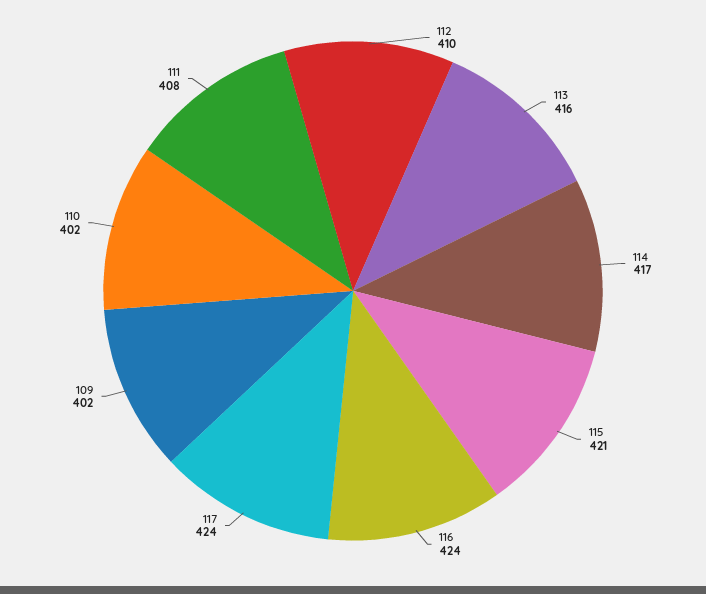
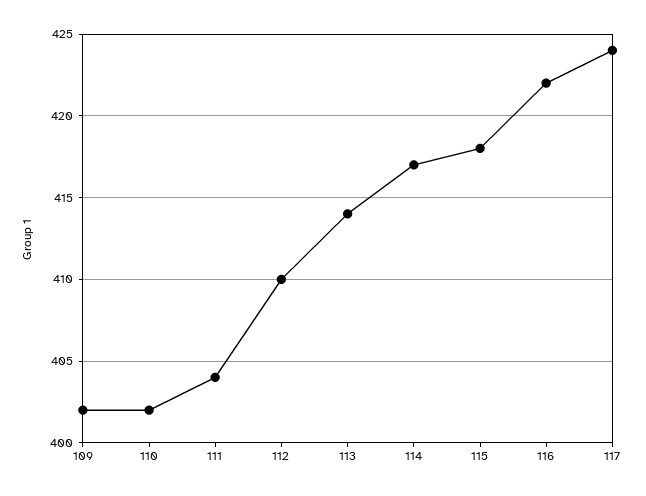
  {
    "112": 410,
-   "113": 416,
+   "113": 414,
    "114": 417,
-   "115": 421,
+   "115": 418,
-   "116": 424,
+   "116": 422,
    "117": 424,
    "109": 402,
    "110": 402,
-   "111": 408
+   "111": 404
  }

